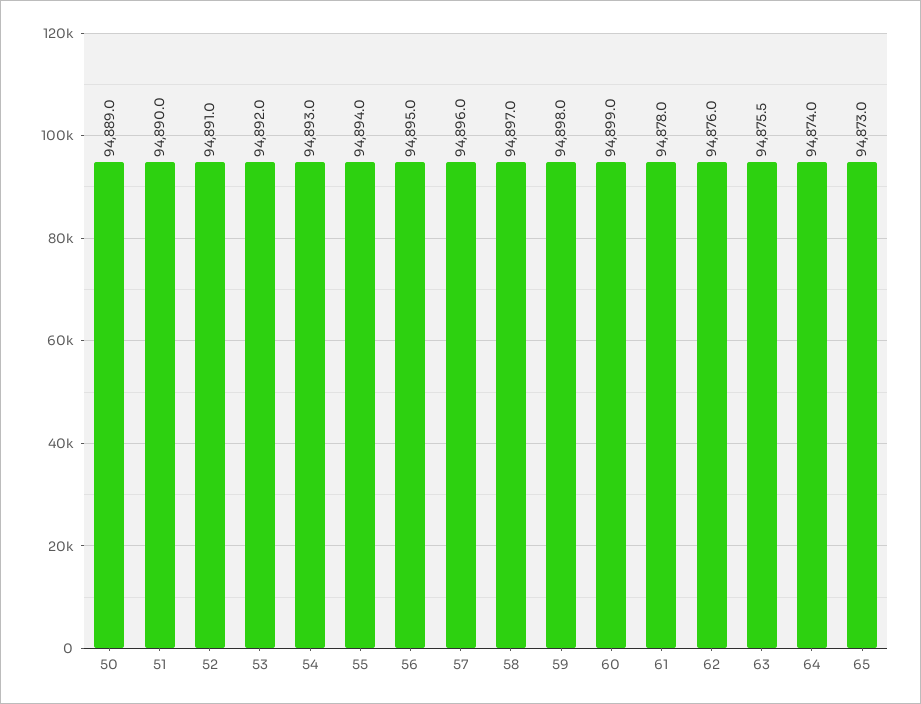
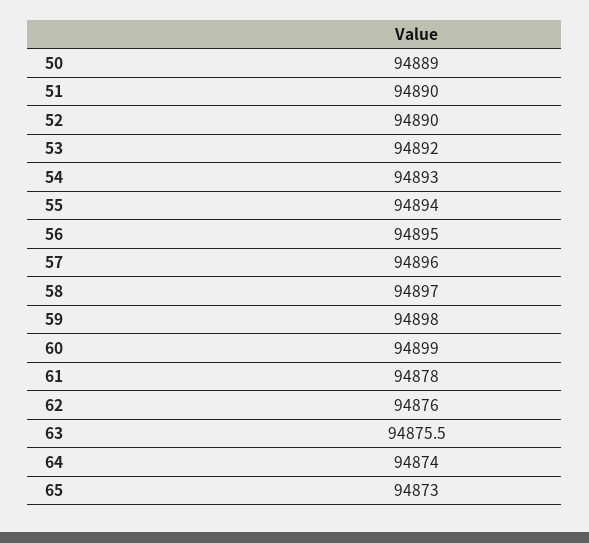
  {
    "50": 94889,
    "51": 94890,
-   "52": 94891,
+   "52": 94890,
    "53": 94892,
    "54": 94893,
    "55": 94894,
    "56": 94895,
    "57": 94896,
    "58": 94897,
    "59": 94898,
    "60": 94899,
    "61": 94878,
    "62": 94876,
    "63": 94875.5,
    "64": 94874,
    "65": 94873
  }

